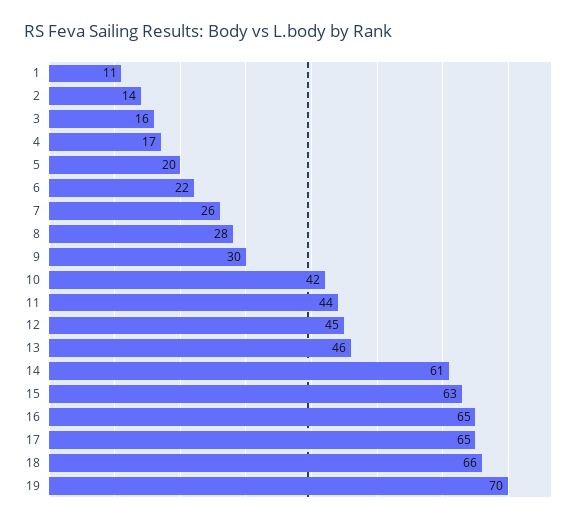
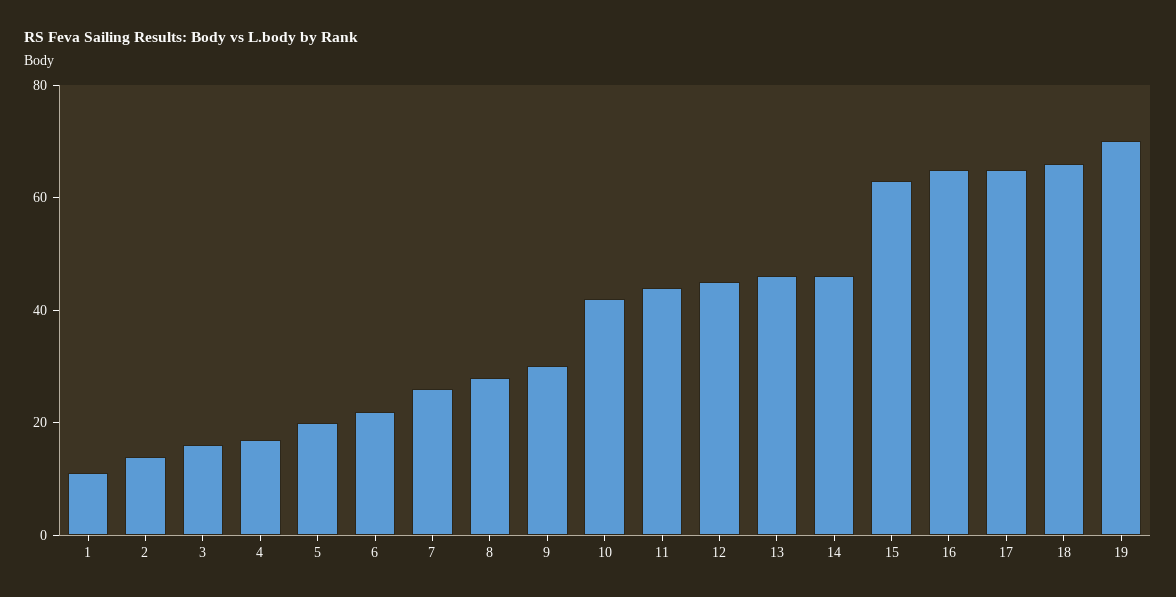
  {
    "1": 11,
    "2": 14,
    "3": 16,
    "4": 17,
    "5": 20,
    "6": 22,
    "7": 26,
    "8": 28,
    "9": 30,
    "10": 42,
    "11": 44,
    "12": 45,
    "13": 46,
-   "14": 61,
+   "14": 45,
    "15": 63,
    "16": 65,
    "17": 65,
    "18": 66,
    "19": 70
  }

